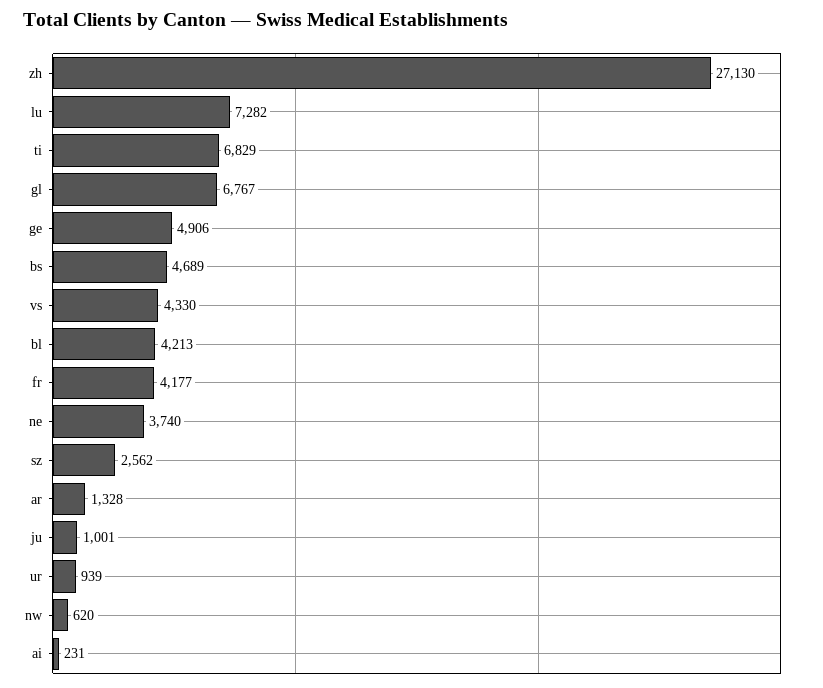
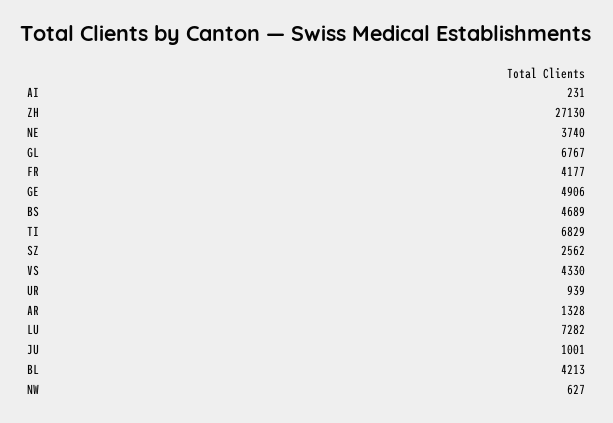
  {
    "zh": 27130,
    "lu": 7282,
    "ti": 6829,
    "gl": 6767,
    "ge": 4906,
    "bs": 4689,
    "vs": 4330,
    "bl": 4213,
    "fr": 4177,
    "ne": 3740,
    "sz": 2562,
    "ar": 1328,
    "ju": 1001,
    "ur": 939,
-   "nw": 620,
+   "nw": 627,
    "ai": 231
  }

